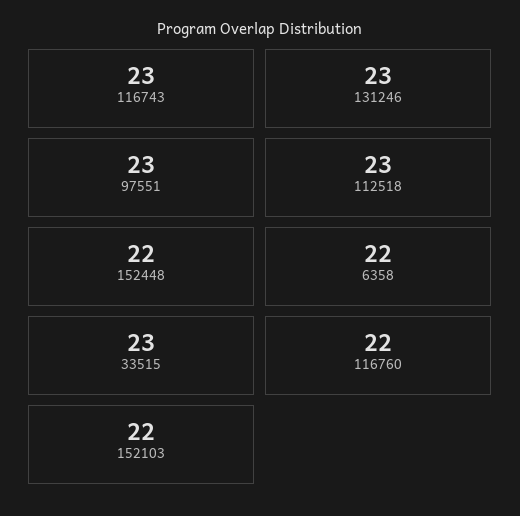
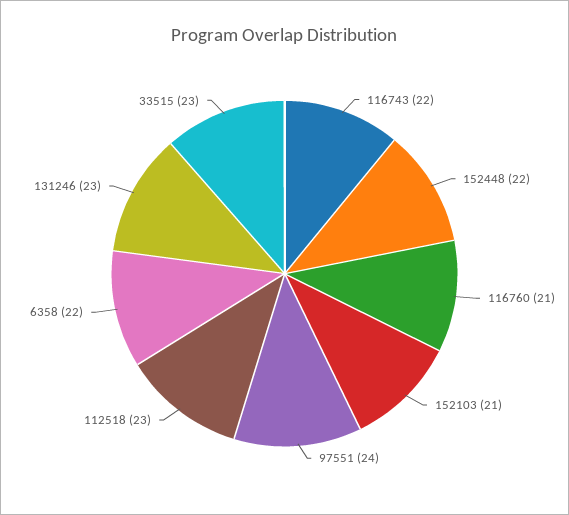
  {
-   "116743": 23,
+   "116743": 22,
    "131246": 23,
-   "97551": 23,
+   "97551": 24,
    "112518": 23,
    "152448": 22,
    "6358": 22,
    "33515": 23,
-   "116760": 22,
+   "116760": 21,
-   "152103": 22
+   "152103": 21
  }

